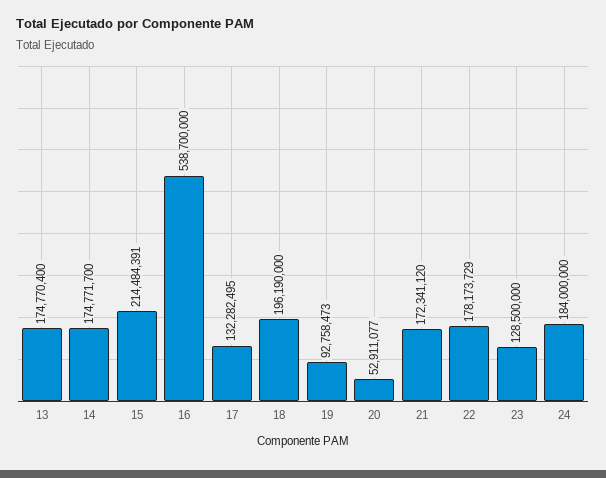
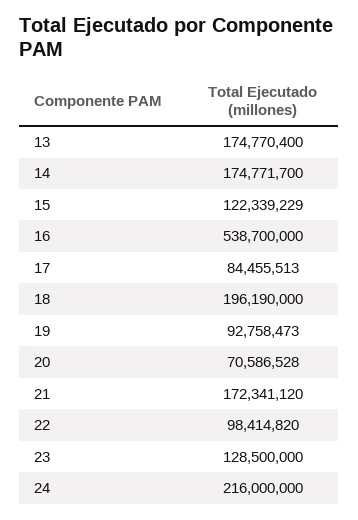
  {
    "13": 174770400,
    "14": 174771700,
-   "15": 214484391,
+   "15": 122339229,
    "16": 538700000,
-   "17": 132282495,
+   "17": 84455513,
    "18": 196190000,
    "19": 92758473,
-   "20": 52911077,
+   "20": 70586528,
    "21": 172341120,
-   "22": 178173729,
+   "22": 98414820,
    "23": 128500000,
-   "24": 184000000
+   "24": 216000000
  }

